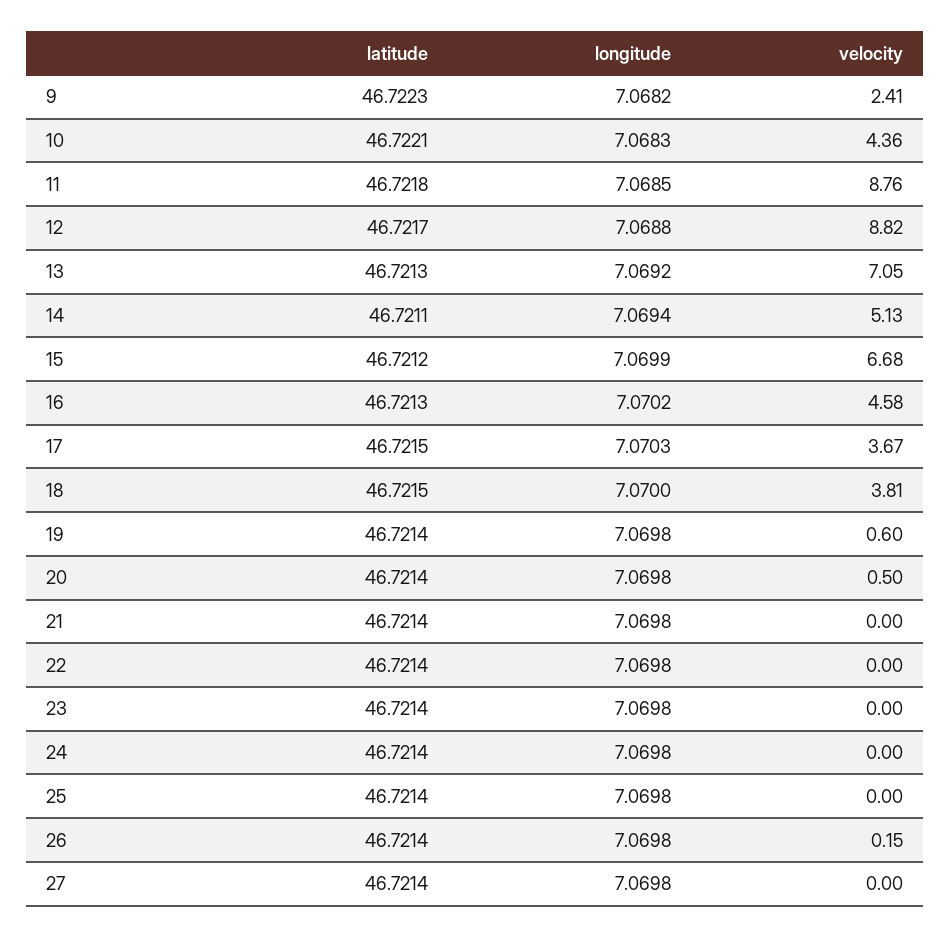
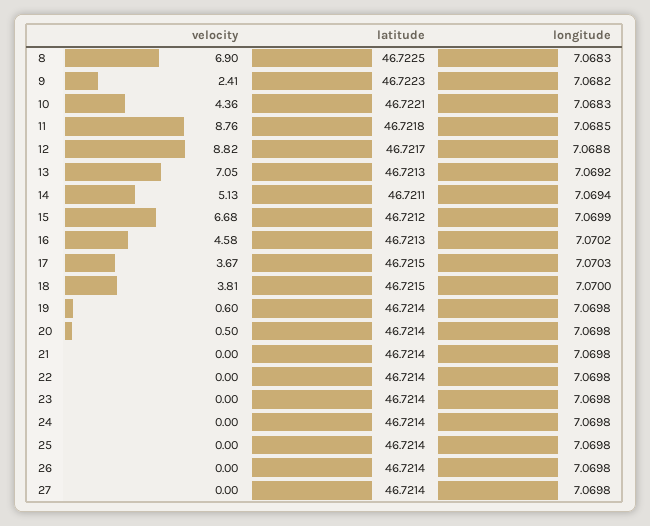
  {
    "latitude": {
      "9": 46.7223,
      "10": 46.7221,
      "11": 46.7218,
      "12": 46.7217,
      "13": 46.7213,
      "14": 46.7211,
      "15": 46.7212,
      "16": 46.7213,
      "17": 46.7215,
      "18": 46.7215,
      "19": 46.7214,
      "20": 46.7214,
      "21": 46.7214,
      "22": 46.7214,
      "23": 46.7214,
      "24": 46.7214,
      "25": 46.7214,
      "26": 46.7214,
-     "27": 46.7214
+     "27": 46.7214,
+     "8": 46.7225
    },
    "longitude": {
      "9": 7.0682,
      "10": 7.0683,
      "11": 7.0685,
      "12": 7.0688,
      "13": 7.0692,
      "14": 7.0694,
      "15": 7.0699,
      "16": 7.0702,
      "17": 7.0703,
      "18": 7.07,
      "19": 7.0698,
      "20": 7.0698,
      "21": 7.0698,
      "22": 7.0698,
      "23": 7.0698,
      "24": 7.0698,
      "25": 7.0698,
      "26": 7.0698,
-     "27": 7.0698
+     "27": 7.0698,
+     "8": 7.0683
    },
    "velocity": {
      "9": 2.41,
      "10": 4.36,
      "11": 8.76,
      "12": 8.82,
      "13": 7.05,
      "14": 5.13,
      "15": 6.68,
      "16": 4.58,
      "17": 3.67,
      "18": 3.81,
      "19": 0.6,
      "20": 0.5,
      "21": 0,
      "22": 0,
      "23": 0,
      "24": 0,
      "25": 0,
-     "26": 0.15,
+     "26": 0,
-     "27": 0
+     "27": 0,
+     "8": 6.9
    }
  }

